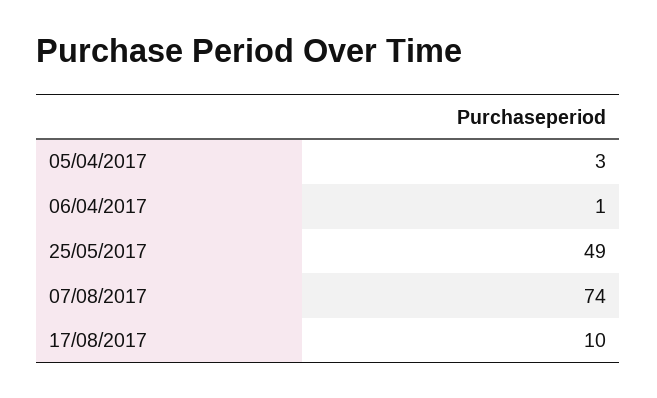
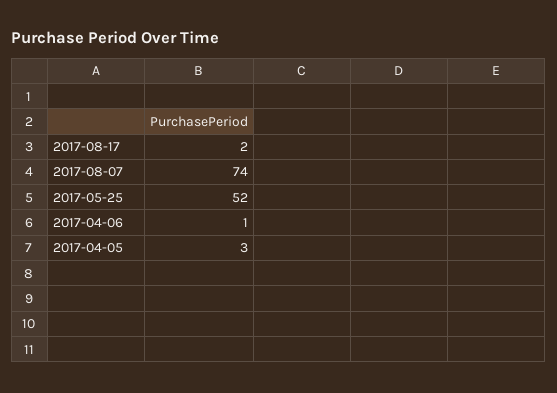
  {
    "05/04/2017": 3,
    "06/04/2017": 1,
-   "25/05/2017": 49,
+   "25/05/2017": 52,
    "07/08/2017": 74,
-   "17/08/2017": 10
+   "17/08/2017": 2
  }

